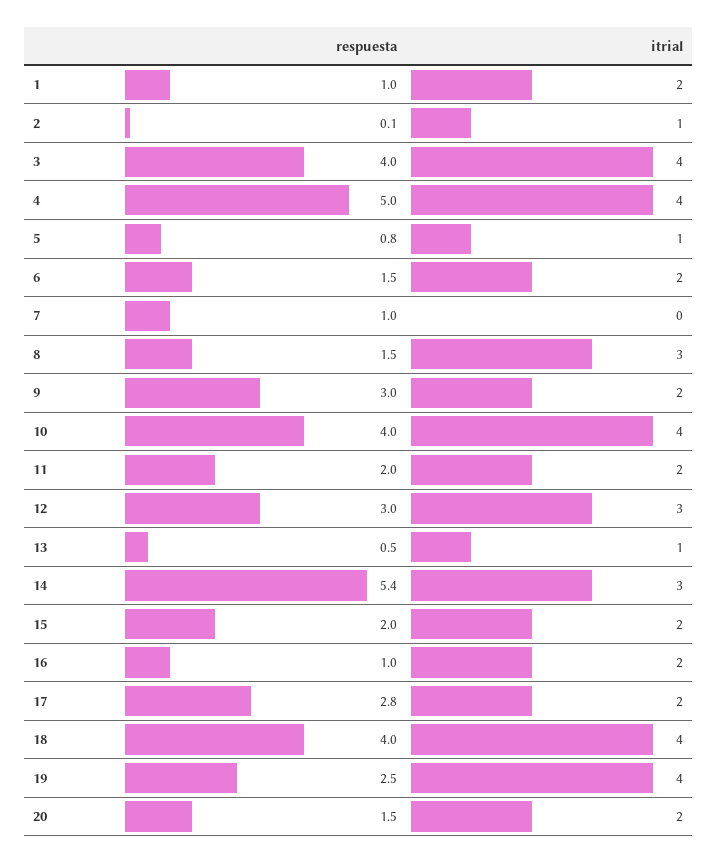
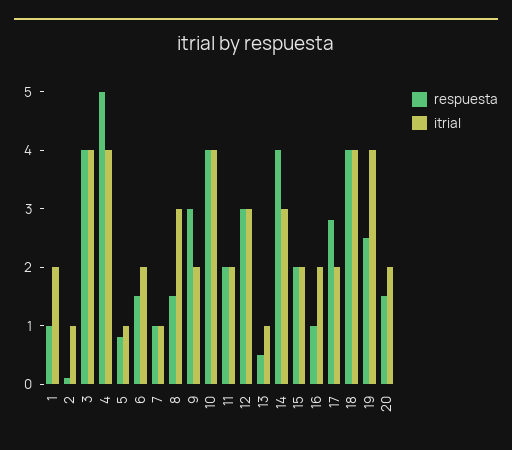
  {
    "respuesta": {
      "1": 1,
      "2": 0.1,
      "3": 4,
      "4": 5,
      "5": 0.8,
      "6": 1.5,
      "7": 1,
      "8": 1.5,
      "9": 3,
      "10": 4,
      "11": 2,
      "12": 3,
      "13": 0.5,
-     "14": 5.4,
+     "14": 4,
      "15": 2,
      "16": 1,
      "17": 2.8,
      "18": 4,
      "19": 2.5,
      "20": 1.5
    },
    "itrial": {
      "1": 2,
      "2": 1,
      "3": 4,
      "4": 4,
      "5": 1,
      "6": 2,
-     "7": 0,
+     "7": 1,
      "8": 3,
      "9": 2,
      "10": 4,
      "11": 2,
      "12": 3,
      "13": 1,
      "14": 3,
      "15": 2,
      "16": 2,
      "17": 2,
      "18": 4,
      "19": 4,
      "20": 2
    }
  }

